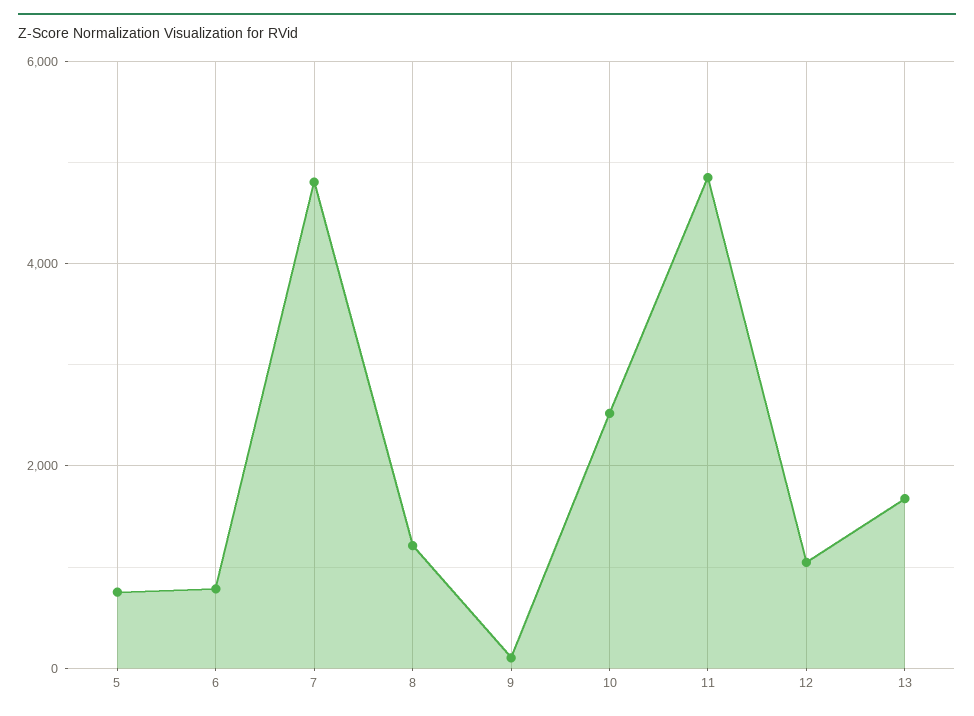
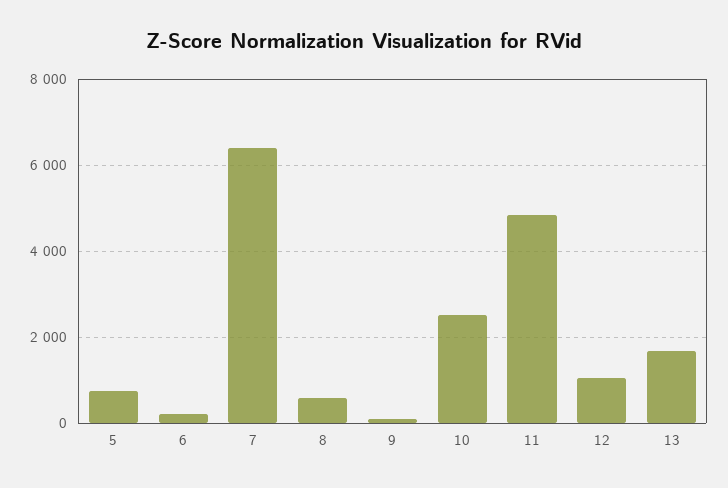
  {
    "5": 800,
-   "6": 800,
+   "6": 200,
-   "7": 4800,
+   "7": 6400,
-   "8": 1200,
+   "8": 600,
    "9": 200,
    "10": 2600,
    "11": 4800,
    "12": 1000,
    "13": 1600
  }

